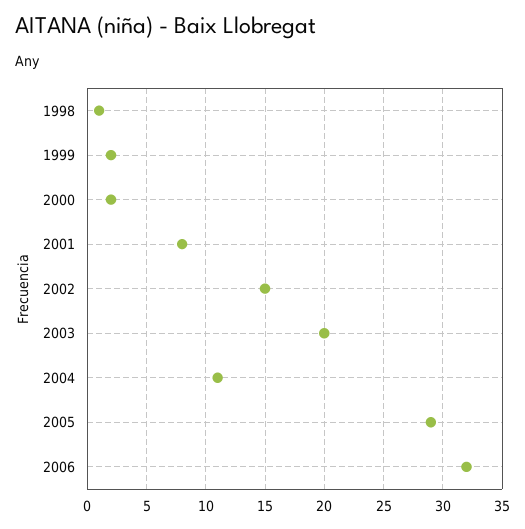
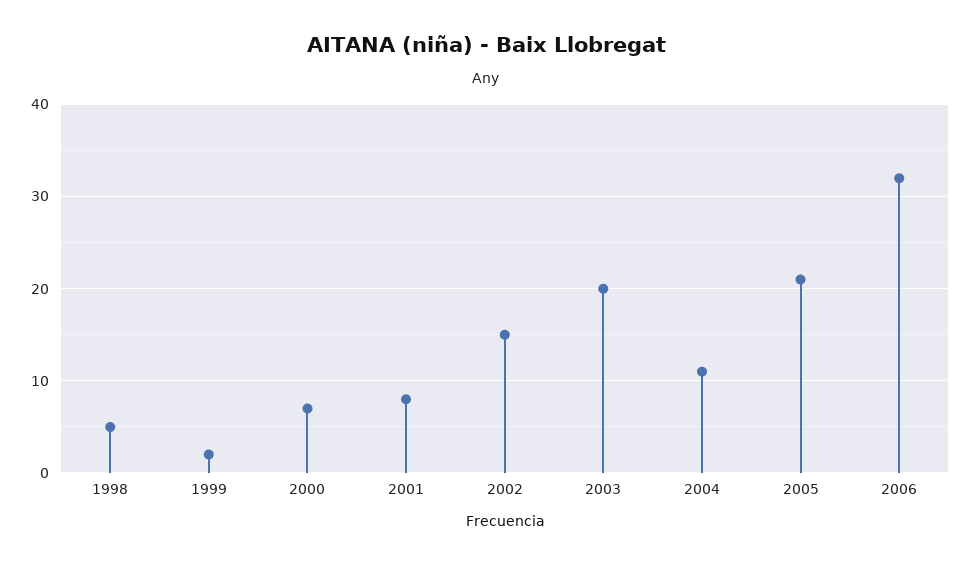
  {
-   "1998": 1,
+   "1998": 5,
    "1999": 2,
-   "2000": 2,
+   "2000": 7,
    "2001": 8,
    "2002": 15,
    "2003": 20,
    "2004": 11,
-   "2005": 29,
+   "2005": 21,
    "2006": 32
  }

